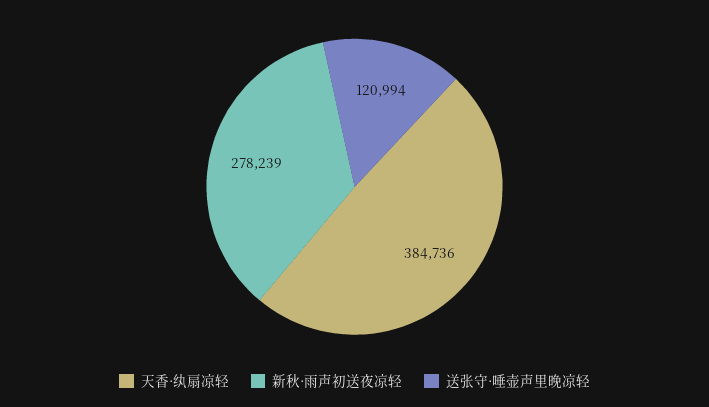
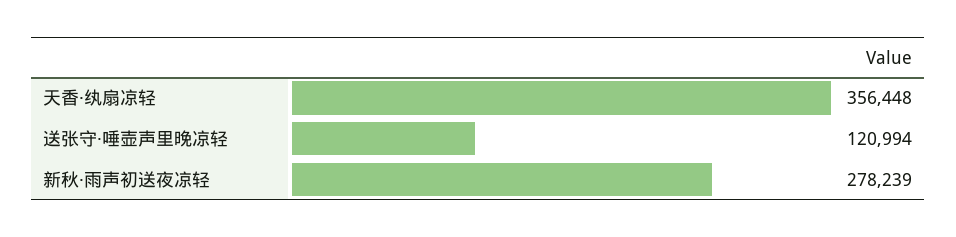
  {
-   "天香·纨扇凉轻": 384736,
+   "天香·纨扇凉轻": 356448,
    "新秋·雨声初送夜凉轻": 278239,
    "送张守·唾壶声里晚凉轻": 120994
  }

